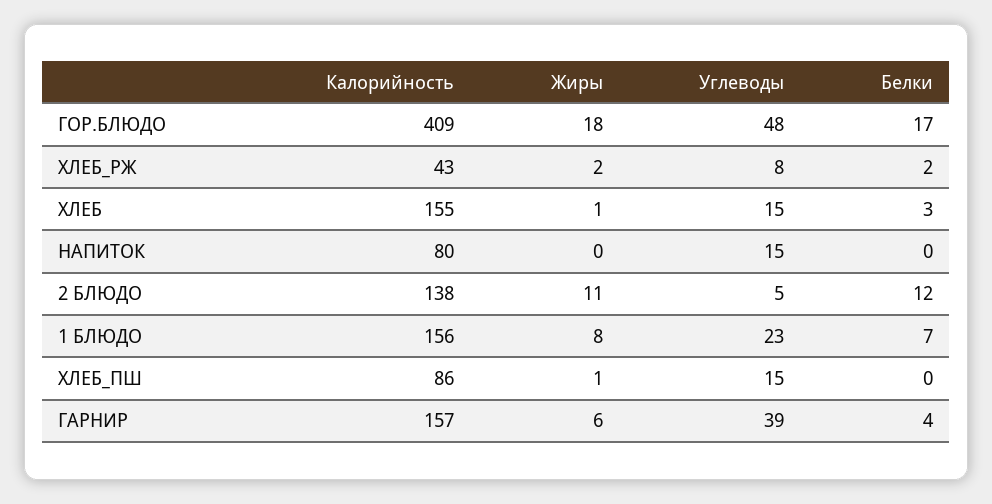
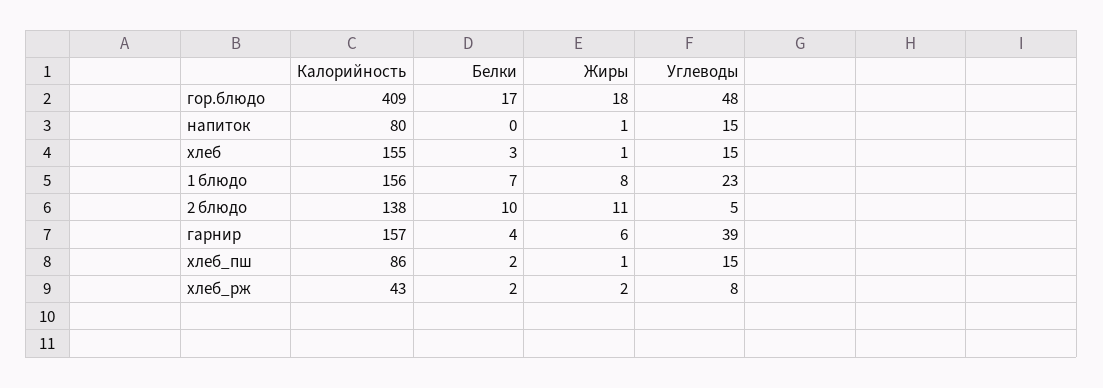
  {
    "Калорийность": {
      "ГОР.БЛЮДО": 409,
      "ХЛЕБ_РЖ": 43,
      "ХЛЕБ": 155,
      "НАПИТОК": 80,
      "2 БЛЮДО": 138,
      "1 БЛЮДО": 156,
      "ХЛЕБ_ПШ": 86,
      "ГАРНИР": 157
    },
    "Жиры": {
      "ГОР.БЛЮДО": 18,
      "ХЛЕБ_РЖ": 2,
      "ХЛЕБ": 1,
-     "НАПИТОК": 0,
+     "НАПИТОК": 1,
      "2 БЛЮДО": 11,
      "1 БЛЮДО": 8,
      "ХЛЕБ_ПШ": 1,
      "ГАРНИР": 6
    },
    "Углеводы": {
      "ГОР.БЛЮДО": 48,
      "ХЛЕБ_РЖ": 8,
      "ХЛЕБ": 15,
      "НАПИТОК": 15,
      "2 БЛЮДО": 5,
      "1 БЛЮДО": 23,
      "ХЛЕБ_ПШ": 15,
      "ГАРНИР": 39
    },
    "Белки": {
      "ГОР.БЛЮДО": 17,
      "ХЛЕБ_РЖ": 2,
      "ХЛЕБ": 3,
      "НАПИТОК": 0,
-     "2 БЛЮДО": 12,
+     "2 БЛЮДО": 10,
      "1 БЛЮДО": 7,
-     "ХЛЕБ_ПШ": 0,
+     "ХЛЕБ_ПШ": 2,
      "ГАРНИР": 4
    }
  }

